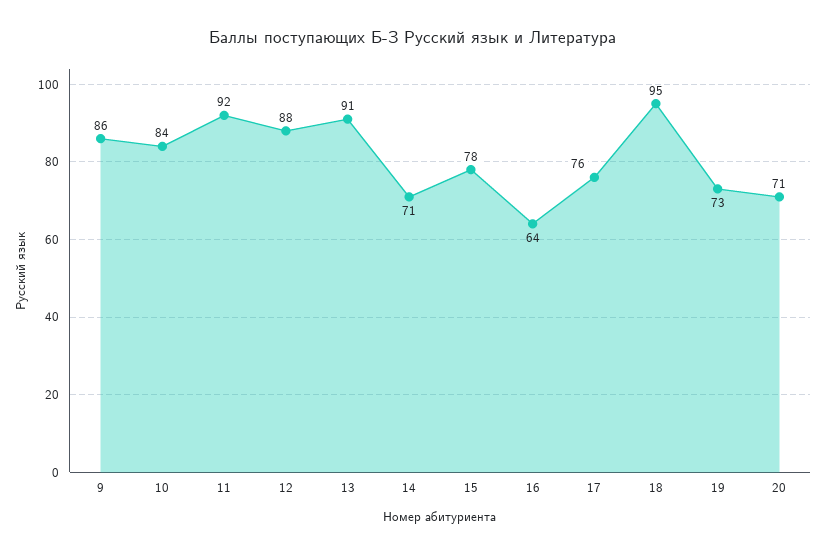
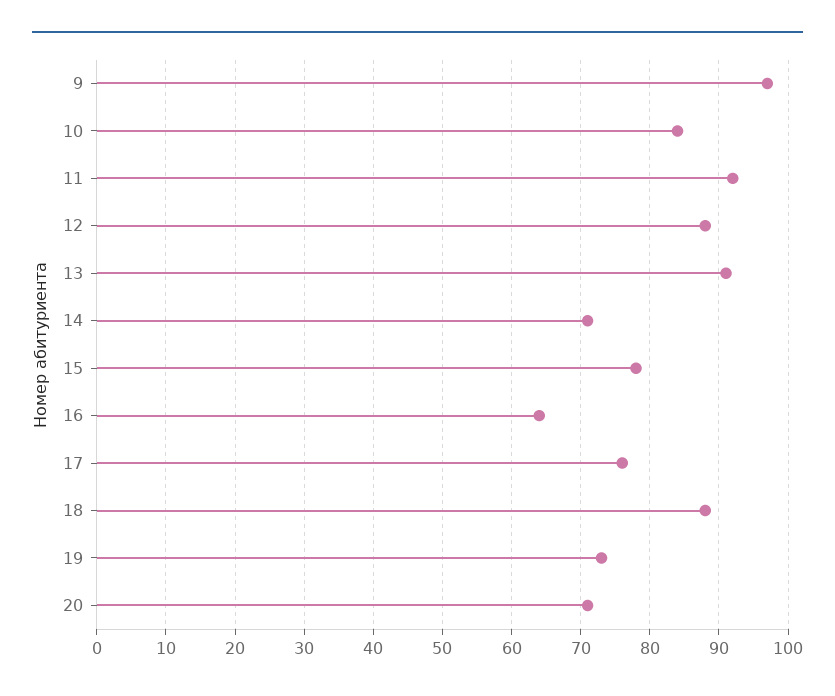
  {
-   "9": 86,
+   "9": 97,
    "10": 84,
    "11": 92,
    "12": 88,
    "13": 91,
    "14": 71,
    "15": 78,
    "16": 64,
    "17": 76,
-   "18": 95,
+   "18": 88,
    "19": 73,
    "20": 71
  }

